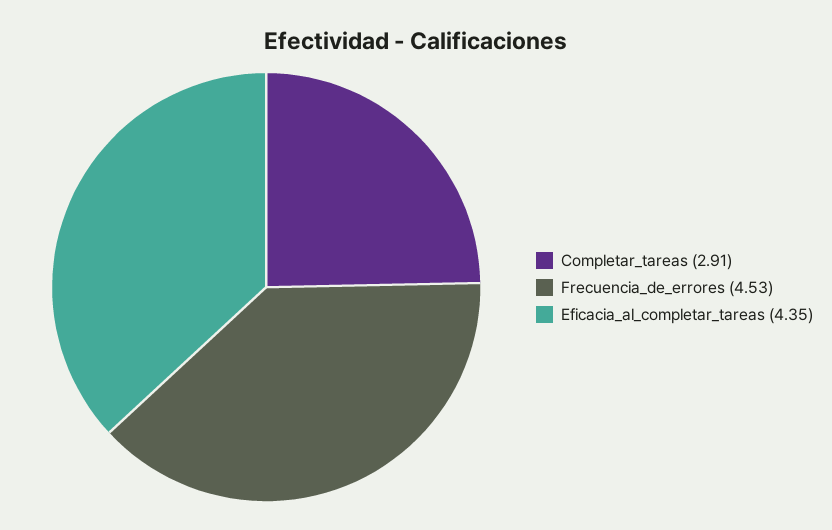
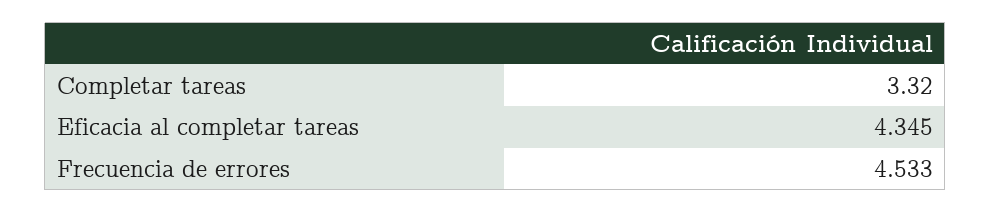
  {
-   "Completar_tareas": 2.91,
+   "Completar_tareas": 3.32,
    "Frecuencia_de_errores": 4.533,
    "Eficacia_al_completar_tareas": 4.345
  }

